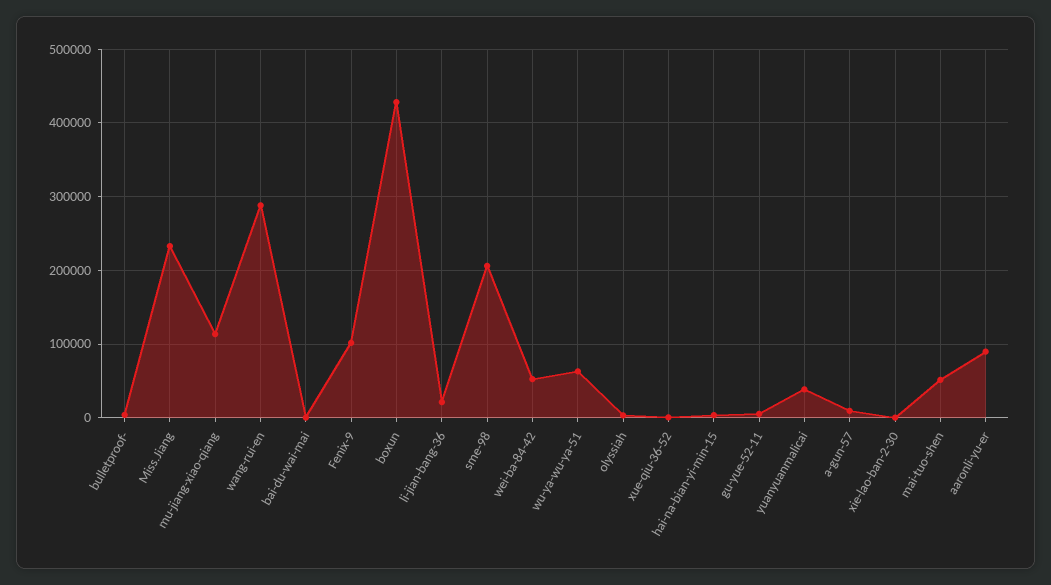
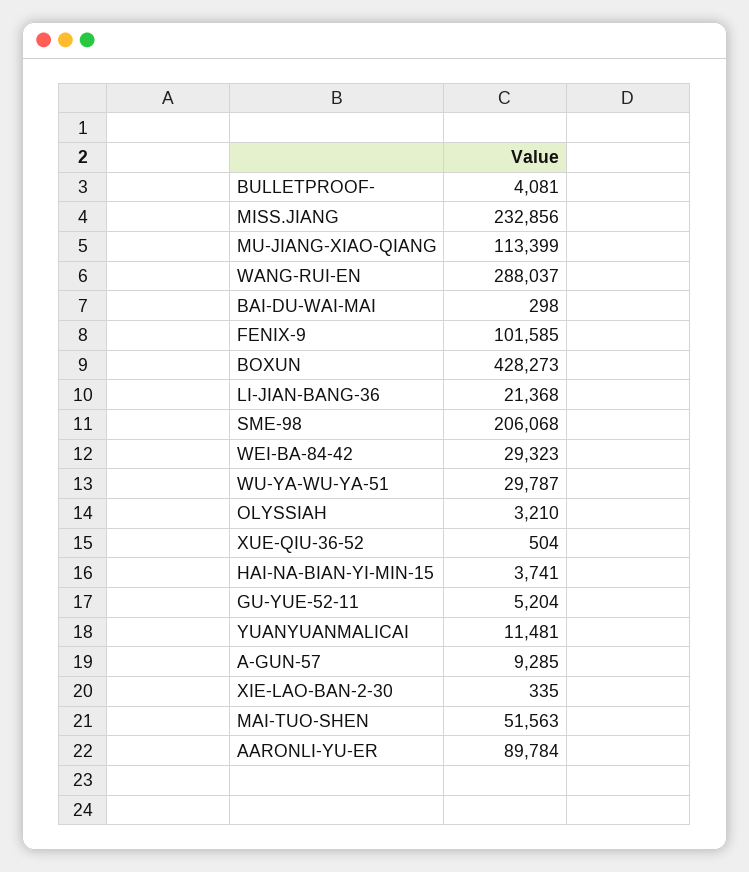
  {
    "bulletproof-": 4081,
    "Miss.Jiang": 232856,
    "mu-jiang-xiao-qiang": 113399,
    "wang-rui-en": 288037,
    "bai-du-wai-mai": 298,
    "Fenix-9": 101585,
    "boxun": 428273,
    "li-jian-bang-36": 21368,
    "sme-98": 206068,
-   "wei-ba-84-42": 50000,
+   "wei-ba-84-42": 29323,
-   "wu-ya-wu-ya-51": 60000,
+   "wu-ya-wu-ya-51": 29787,
    "olyssiah": 3210,
    "xue-qiu-36-52": 504,
    "hai-na-bian-yi-min-15": 3741,
    "gu-yue-52-11": 5204,
-   "yuanyuanmalicai": 40000,
+   "yuanyuanmalicai": 11481,
    "a-gun-57": 9285,
    "xie-lao-ban-2-30": 335,
    "mai-tuo-shen": 51563,
    "aaronli-yu-er": 89784
  }

